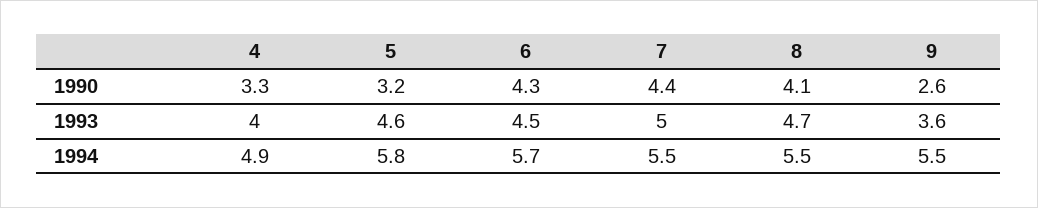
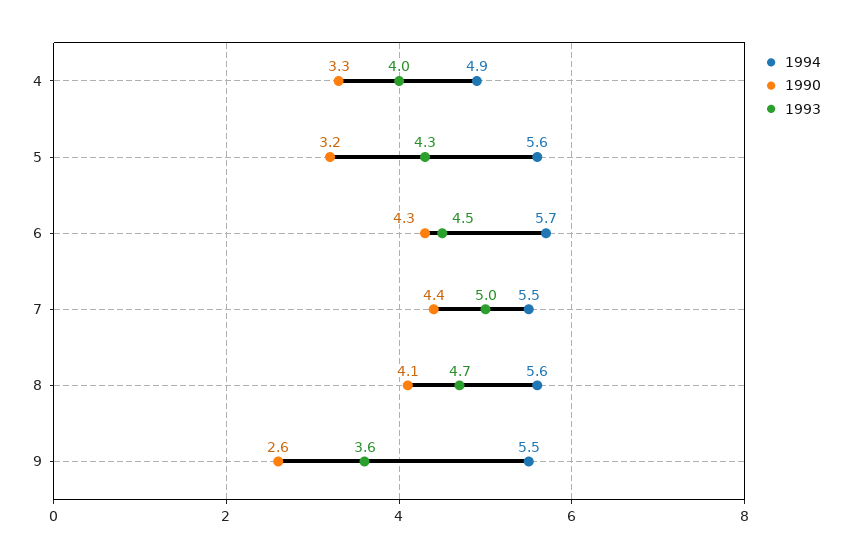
  {
    "1990": {
      "4": 3.3,
      "5": 3.2,
      "6": 4.3,
      "7": 4.4,
      "8": 4.1,
      "9": 2.6
    },
    "1993": {
      "4": 4,
-     "5": 4.6,
+     "5": 4.3,
      "6": 4.5,
      "7": 5,
      "8": 4.7,
      "9": 3.6
    },
    "1994": {
      "4": 4.9,
-     "5": 5.8,
+     "5": 5.6,
      "6": 5.7,
      "7": 5.5,
-     "8": 5.5,
+     "8": 5.6,
      "9": 5.5
    }
  }

